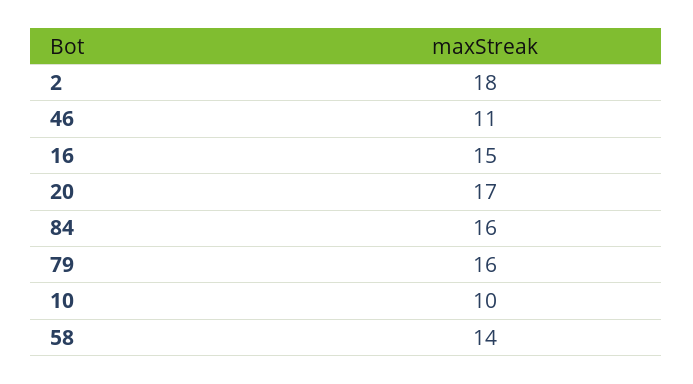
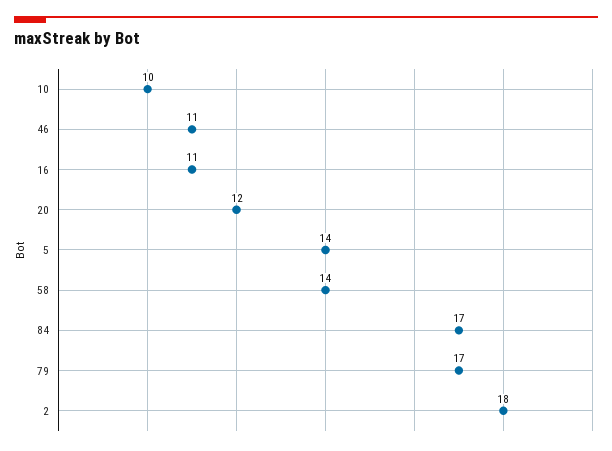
  {
    "2": 18,
    "46": 11,
-   "16": 15,
+   "16": 11,
-   "20": 17,
+   "20": 12,
-   "84": 16,
+   "84": 17,
-   "79": 16,
+   "79": 17,
    "10": 10,
-   "58": 14
+   "58": 14,
+   "5": 14
  }

